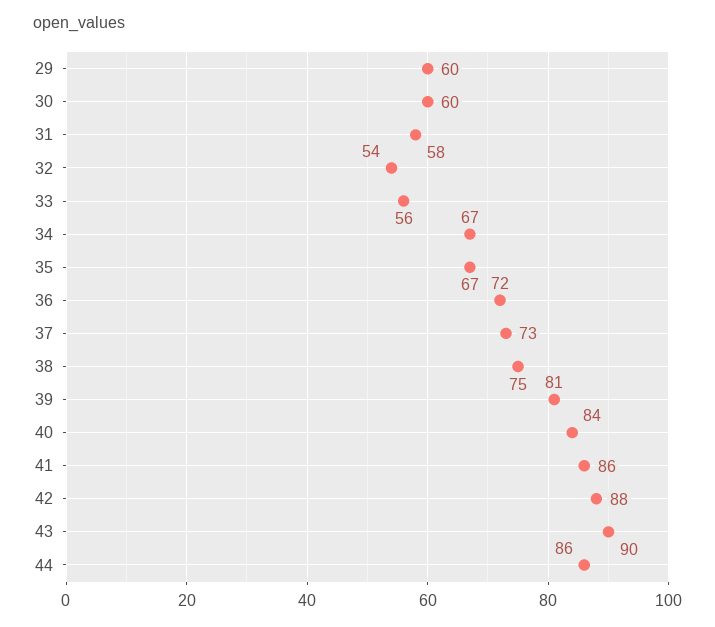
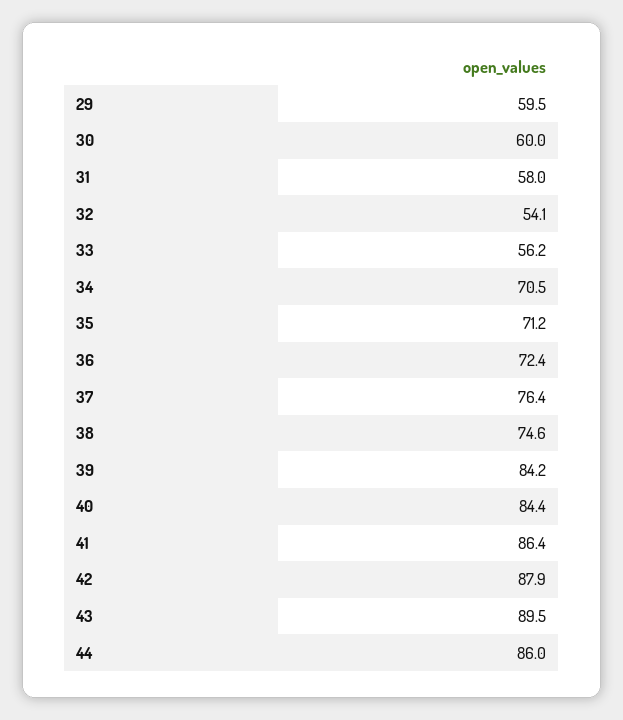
  {
    "29": 59.5,
    "30": 60,
    "31": 58,
    "32": 54.1,
    "33": 56.2,
-   "34": 67,
+   "34": 70.5,
-   "35": 67,
+   "35": 71.2,
    "36": 72.4,
-   "37": 73,
+   "37": 76.4,
    "38": 74.6,
-   "39": 81,
+   "39": 84.2,
    "40": 84.4,
    "41": 86.4,
    "42": 87.9,
    "43": 89.5,
    "44": 86
  }

